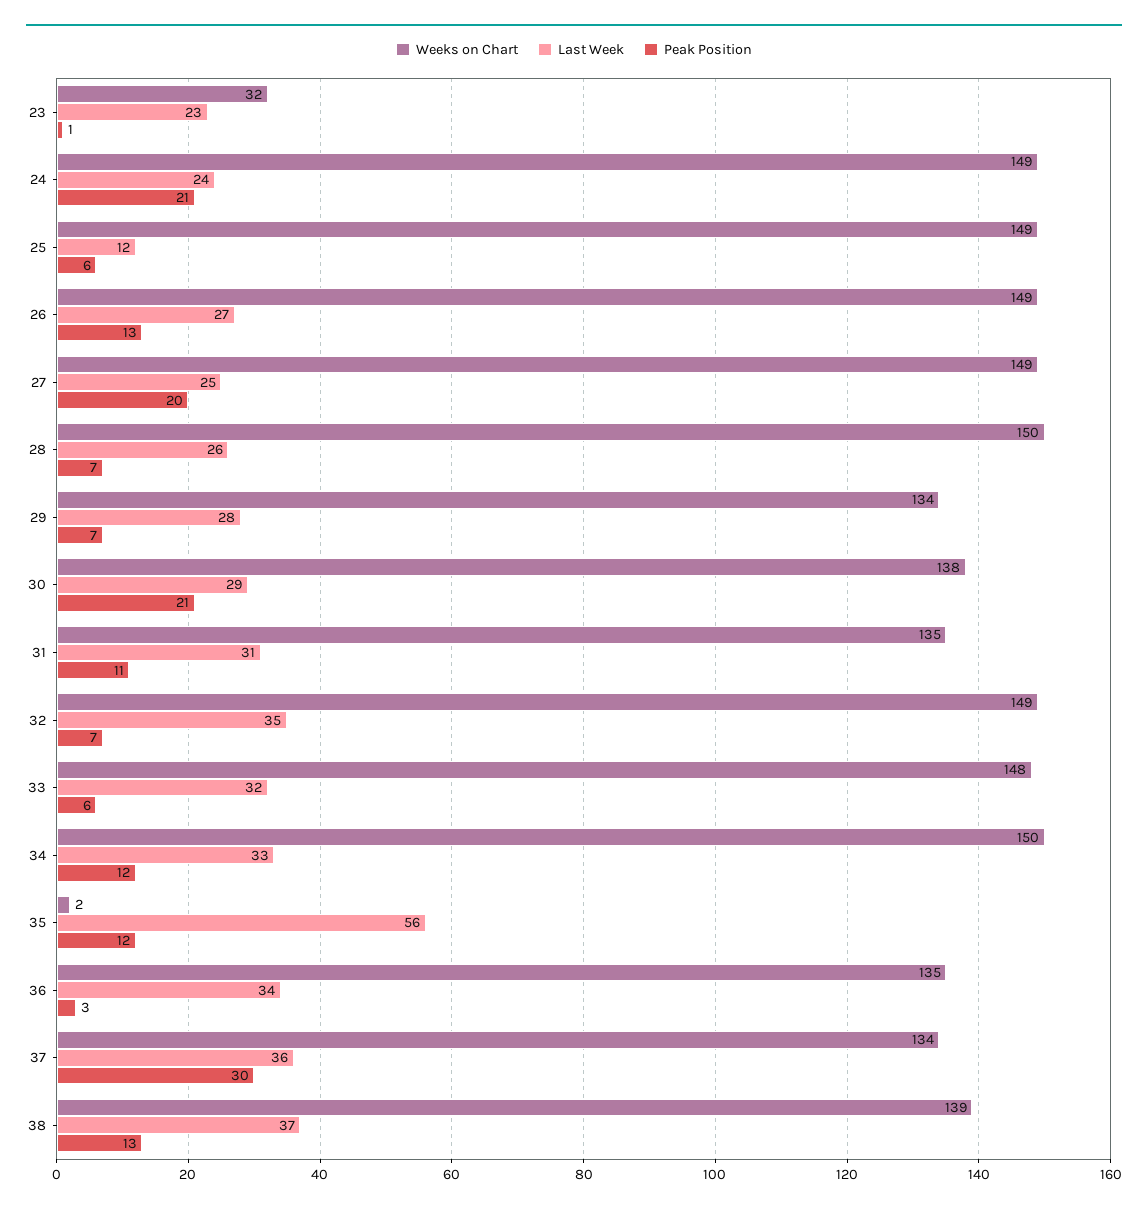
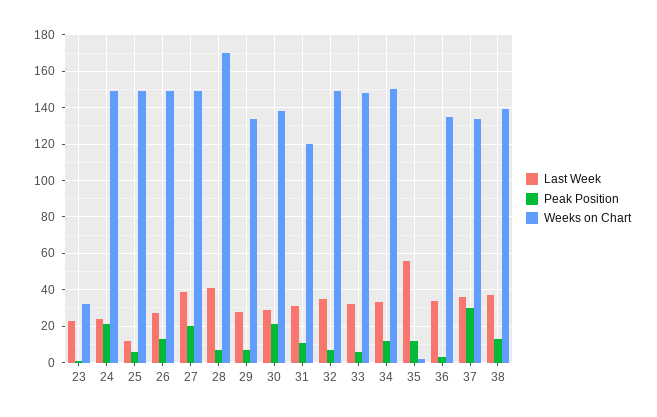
  {
    "Weeks on Chart": {
      "23": 32,
      "24": 149,
      "25": 149,
      "26": 149,
      "27": 149,
-     "28": 150,
+     "28": 170,
      "29": 134,
      "30": 138,
-     "31": 135,
+     "31": 120,
      "32": 149,
      "33": 148,
      "34": 150,
      "35": 2,
      "36": 135,
      "37": 134,
      "38": 139
    },
    "Last Week": {
      "23": 23,
      "24": 24,
      "25": 12,
      "26": 27,
-     "27": 25,
+     "27": 40,
-     "28": 26,
+     "28": 40,
      "29": 28,
      "30": 29,
      "31": 31,
      "32": 35,
      "33": 32,
      "34": 33,
      "35": 56,
      "36": 34,
      "37": 36,
      "38": 37
    },
    "Peak Position": {
      "23": 1,
      "24": 21,
      "25": 6,
      "26": 13,
      "27": 20,
      "28": 7,
      "29": 7,
      "30": 21,
      "31": 11,
      "32": 7,
      "33": 6,
      "34": 12,
      "35": 12,
      "36": 3,
      "37": 30,
      "38": 13
    }
  }

